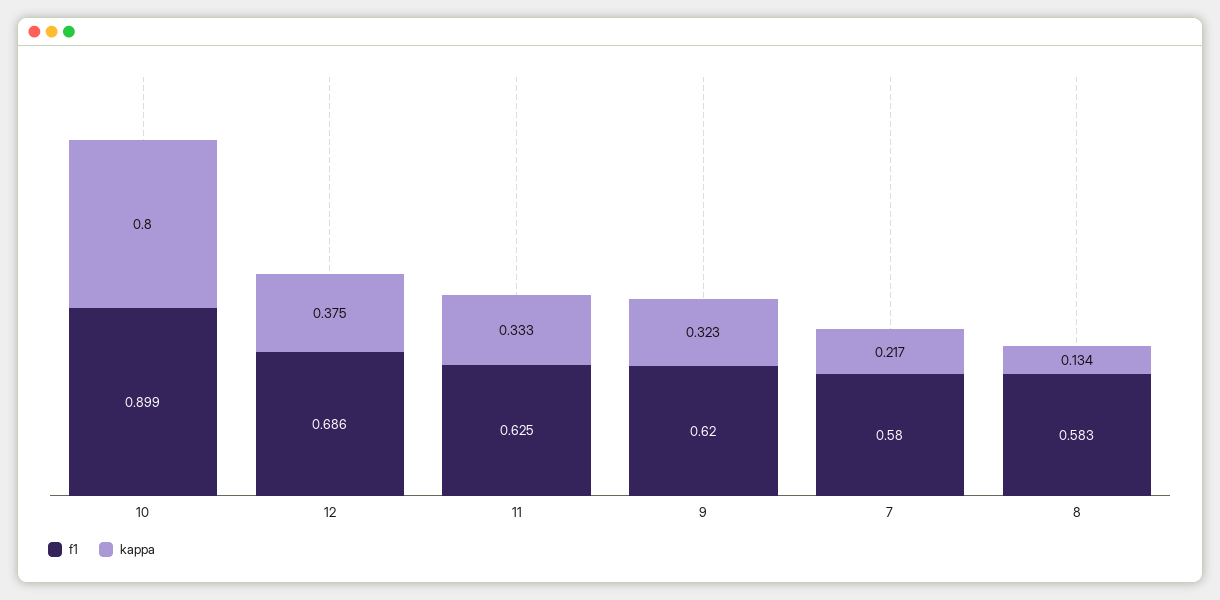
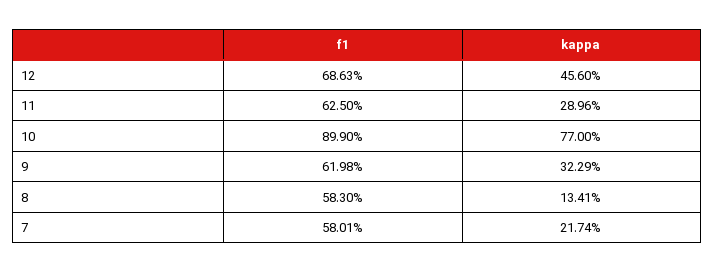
  {
    "f1": {
      "10": 0.899,
      "12": 0.6863,
      "11": 0.625,
      "9": 0.6198,
      "7": 0.5801,
      "8": 0.583
    },
    "kappa": {
-     "10": 0.8,
+     "10": 0.77,
-     "12": 0.375,
+     "12": 0.456,
-     "11": 0.333,
+     "11": 0.2896,
      "9": 0.3229,
      "7": 0.2174,
      "8": 0.1341
    }
  }

